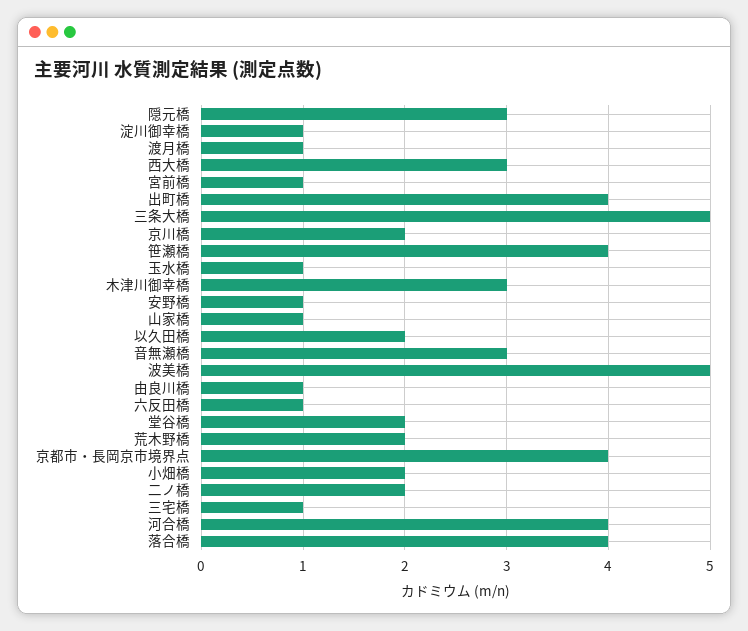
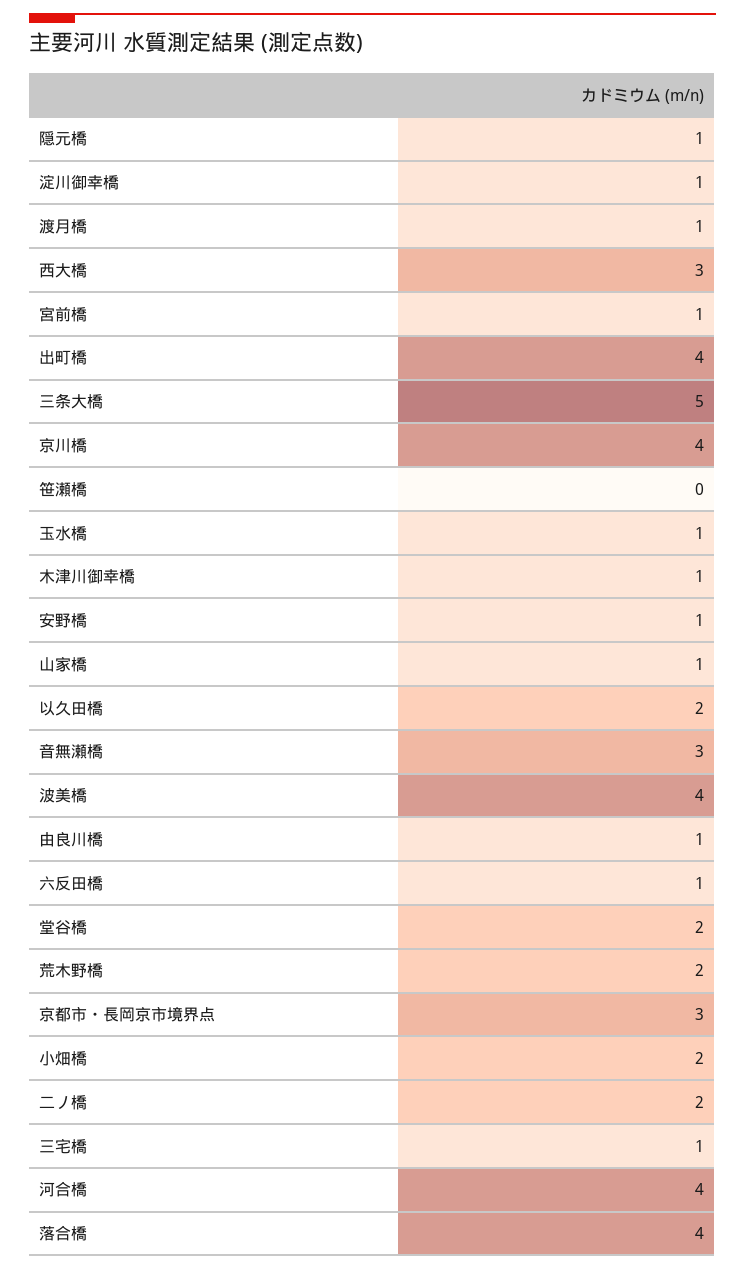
  {
-   "隠元橋": 3,
+   "隠元橋": 1,
    "淀川御幸橋": 1,
    "渡月橋": 1,
    "西大橋": 3,
    "宮前橋": 1,
    "出町橋": 4,
    "三条大橋": 5,
-   "京川橋": 2,
+   "京川橋": 4,
-   "笹瀬橋": 4,
+   "笹瀬橋": 0,
    "玉水橋": 1,
-   "木津川御幸橋": 3,
+   "木津川御幸橋": 1,
    "安野橋": 1,
    "山家橋": 1,
    "以久田橋": 2,
    "音無瀬橋": 3,
-   "波美橋": 5,
+   "波美橋": 4,
    "由良川橋": 1,
    "六反田橋": 1,
    "堂谷橋": 2,
    "荒木野橋": 2,
-   "京都市・長岡京市境界点": 4,
+   "京都市・長岡京市境界点": 3,
    "小畑橋": 2,
    "二ノ橋": 2,
    "三宅橋": 1,
    "河合橋": 4,
    "落合橋": 4
  }

